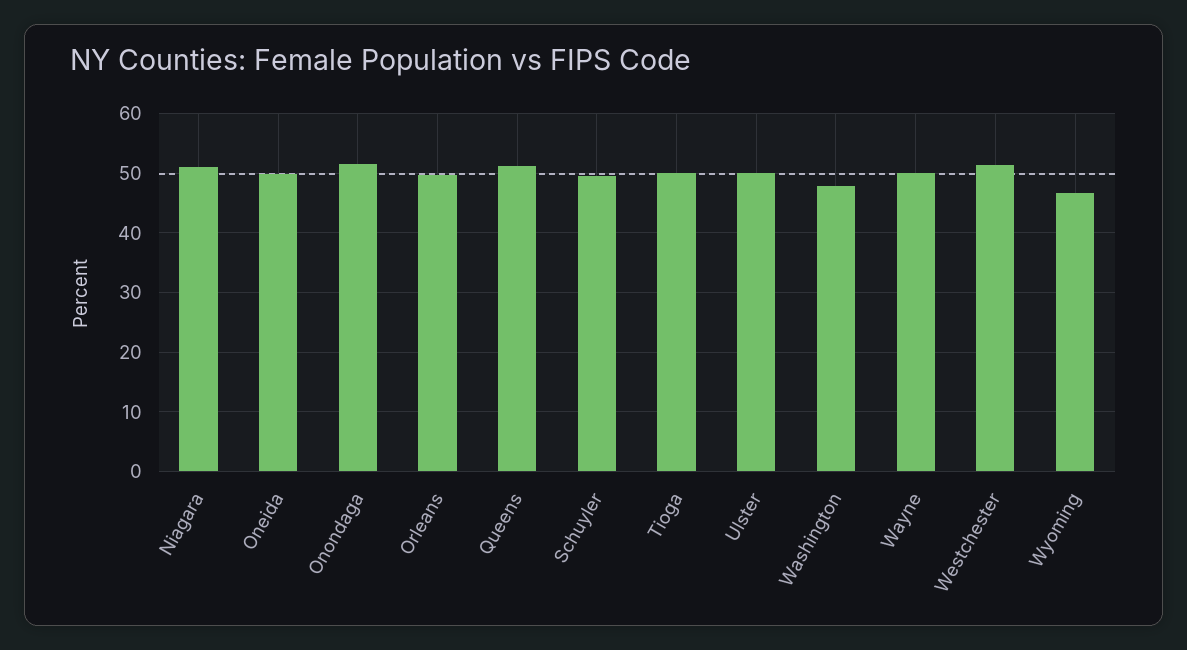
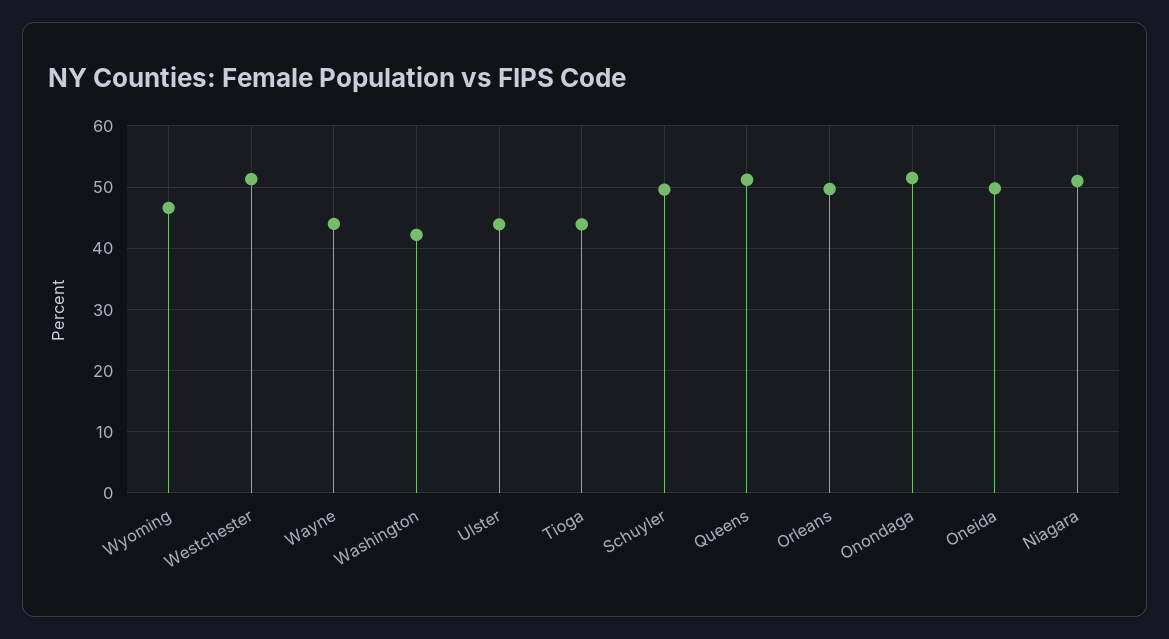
  {
    "Niagara": 51,
    "Oneida": 50,
    "Onondaga": 52,
    "Orleans": 50,
    "Queens": 51,
    "Schuyler": 50,
-   "Tioga": 50,
+   "Tioga": 44,
-   "Ulster": 50,
+   "Ulster": 44,
-   "Washington": 48,
+   "Washington": 42,
-   "Wayne": 50,
+   "Wayne": 44,
    "Westchester": 51,
    "Wyoming": 47
  }

